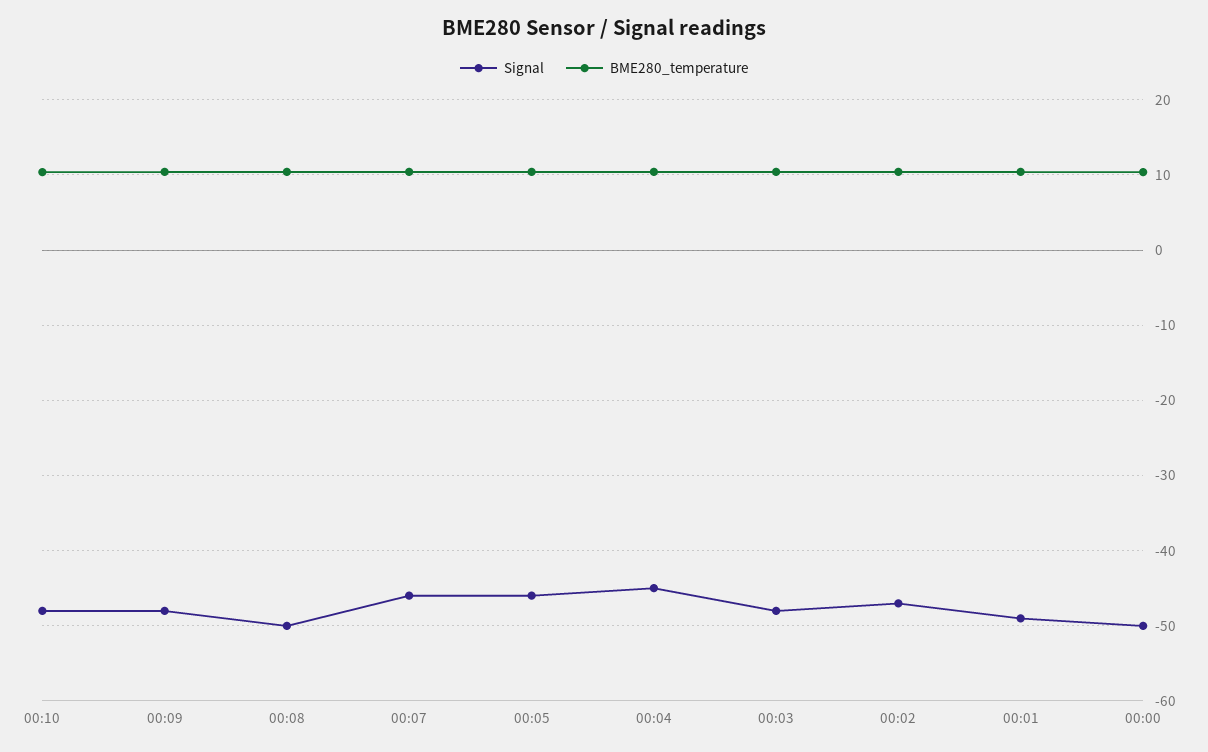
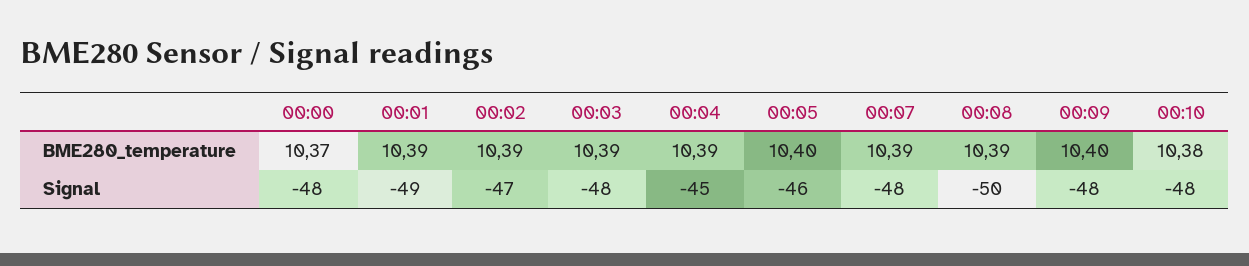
  {
    "Signal": {
      "00:10": -48,
      "00:09": -48,
      "00:08": -50,
-     "00:07": -46,
+     "00:07": -48,
      "00:05": -46,
      "00:04": -45,
      "00:03": -48,
      "00:02": -47,
      "00:01": -49,
-     "00:00": -50
+     "00:00": -48
    },
    "BME280_temperature": {
      "00:10": 10.38,
      "00:09": 10.4,
      "00:08": 10.39,
      "00:07": 10.39,
      "00:05": 10.4,
      "00:04": 10.39,
      "00:03": 10.39,
      "00:02": 10.39,
      "00:01": 10.39,
      "00:00": 10.37
    }
  }

